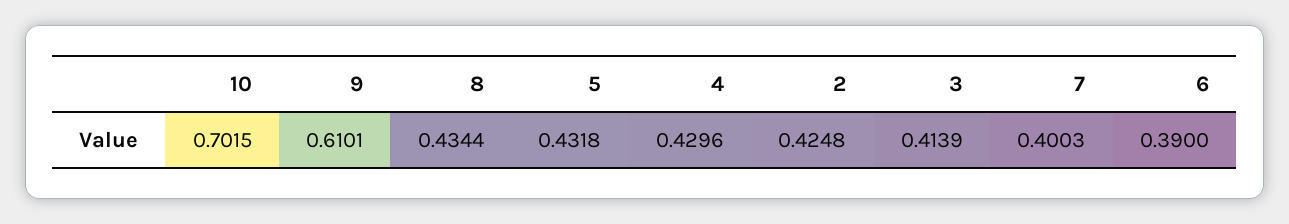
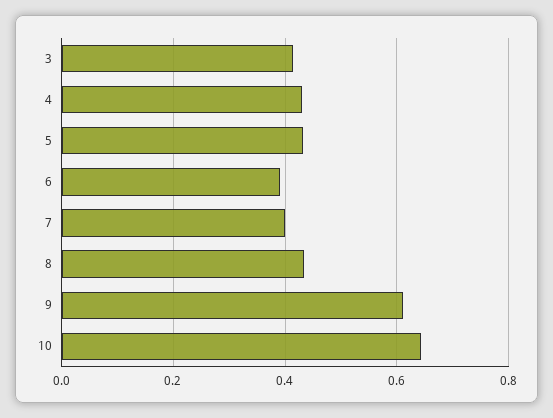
  {
-   "10": 0.7015,
+   "10": 0.64,
    "9": 0.6101,
    "8": 0.4344,
    "5": 0.4318,
    "4": 0.4296,
-   "2": 0.4248,
    "3": 0.4139,
    "7": 0.4003,
    "6": 0.39
  }

